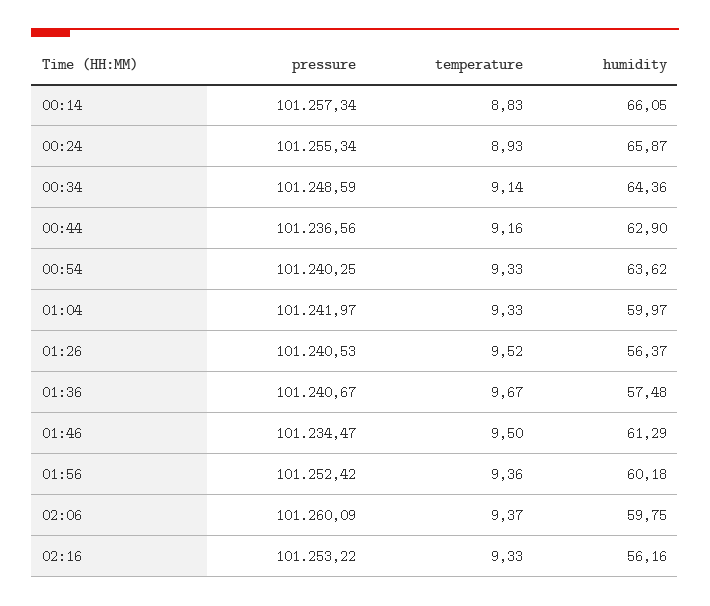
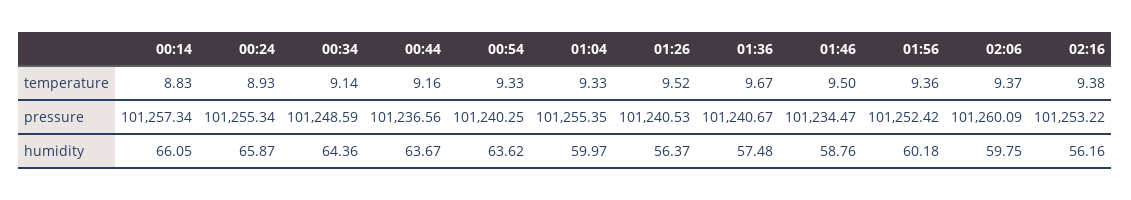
  {
    "pressure": {
      "00:14": 101257.34,
      "00:24": 101255.34,
      "00:34": 101248.59,
      "00:44": 101236.56,
      "00:54": 101240.25,
-     "01:04": 101241.97,
+     "01:04": 101255.35,
      "01:26": 101240.53,
      "01:36": 101240.67,
      "01:46": 101234.47,
      "01:56": 101252.42,
      "02:06": 101260.09,
      "02:16": 101253.22
    },
    "temperature": {
      "00:14": 8.83,
      "00:24": 8.93,
      "00:34": 9.14,
      "00:44": 9.16,
      "00:54": 9.33,
      "01:04": 9.33,
      "01:26": 9.52,
      "01:36": 9.67,
      "01:46": 9.5,
      "01:56": 9.36,
      "02:06": 9.37,
-     "02:16": 9.33
+     "02:16": 9.38
    },
    "humidity": {
      "00:14": 66.05,
      "00:24": 65.87,
      "00:34": 64.36,
-     "00:44": 62.9,
+     "00:44": 63.67,
      "00:54": 63.62,
      "01:04": 59.97,
      "01:26": 56.37,
      "01:36": 57.48,
-     "01:46": 61.29,
+     "01:46": 58.76,
      "01:56": 60.18,
      "02:06": 59.75,
      "02:16": 56.16
    }
  }

